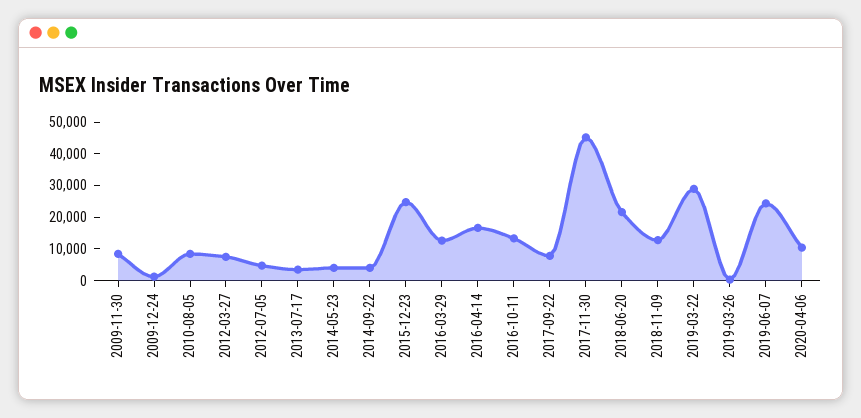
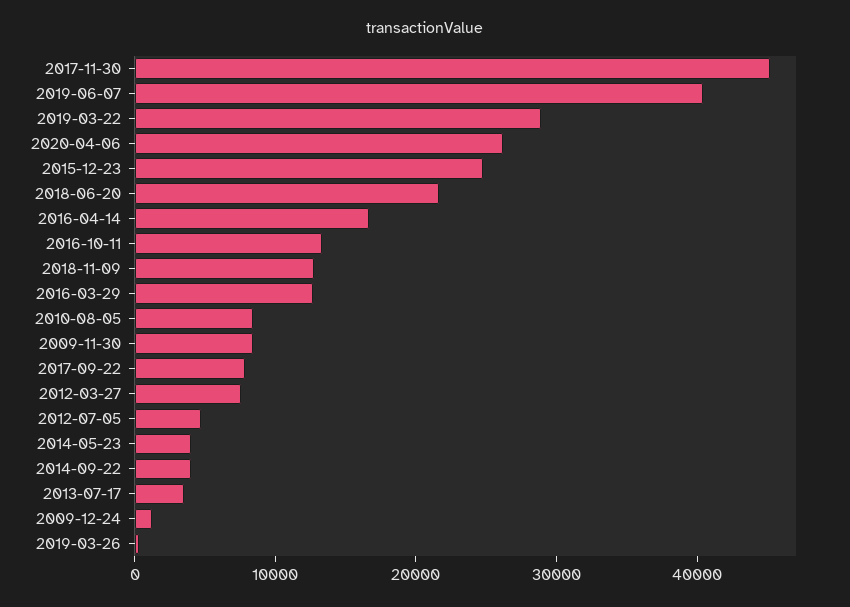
  {
    "2009-11-30": 8000,
    "2009-12-24": 2000,
    "2010-08-05": 8000,
    "2012-03-27": 8000,
    "2012-07-05": 4000,
    "2013-07-17": 4000,
    "2014-05-23": 4000,
    "2014-09-22": 4000,
    "2015-12-23": 24000,
    "2016-03-29": 12000,
    "2016-04-14": 16000,
    "2016-10-11": 14000,
    "2017-09-22": 8000,
    "2017-11-30": 46000,
    "2018-06-20": 22000,
    "2018-11-09": 12000,
    "2019-03-22": 28000,
    "2019-03-26": 0,
-   "2019-06-07": 25000,
+   "2019-06-07": 40000,
-   "2020-04-06": 10000
+   "2020-04-06": 26000
  }

